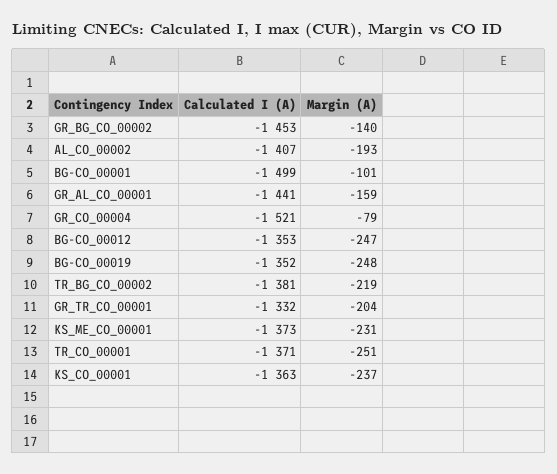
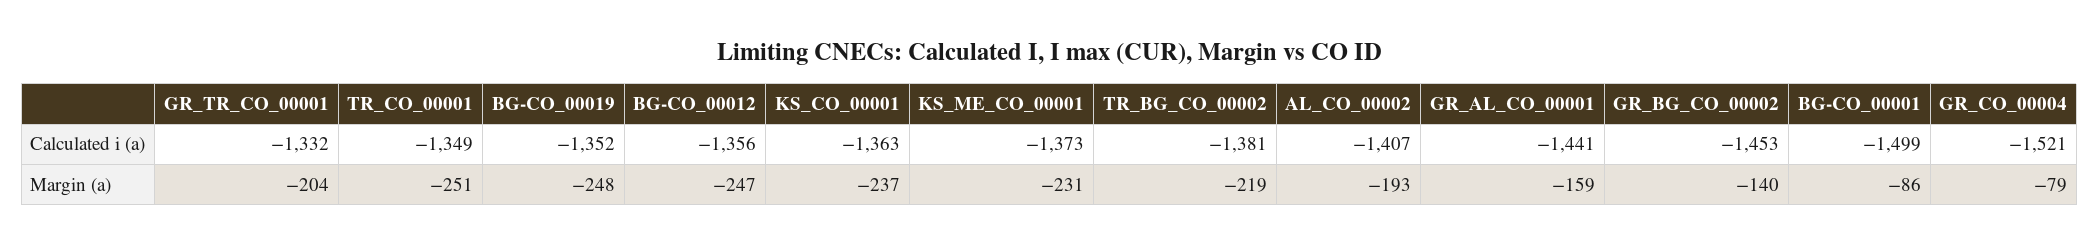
  {
    "Calculated I (A)": {
      "GR_BG_CO_00002": -1453,
      "AL_CO_00002": -1407,
      "BG-CO_00001": -1499,
      "GR_AL_CO_00001": -1441,
      "GR_CO_00004": -1521,
-     "BG-CO_00012": -1353,
+     "BG-CO_00012": -1356,
      "BG-CO_00019": -1352,
      "TR_BG_CO_00002": -1381,
      "GR_TR_CO_00001": -1332,
      "KS_ME_CO_00001": -1373,
-     "TR_CO_00001": -1371,
+     "TR_CO_00001": -1349,
      "KS_CO_00001": -1363
    },
    "Margin (A)": {
      "GR_BG_CO_00002": -140,
      "AL_CO_00002": -193,
-     "BG-CO_00001": -101,
+     "BG-CO_00001": -86,
      "GR_AL_CO_00001": -159,
      "GR_CO_00004": -79,
      "BG-CO_00012": -247,
      "BG-CO_00019": -248,
      "TR_BG_CO_00002": -219,
      "GR_TR_CO_00001": -204,
      "KS_ME_CO_00001": -231,
      "TR_CO_00001": -251,
      "KS_CO_00001": -237
    }
  }

